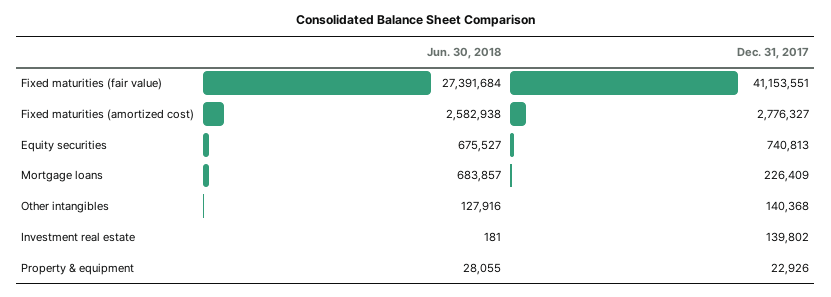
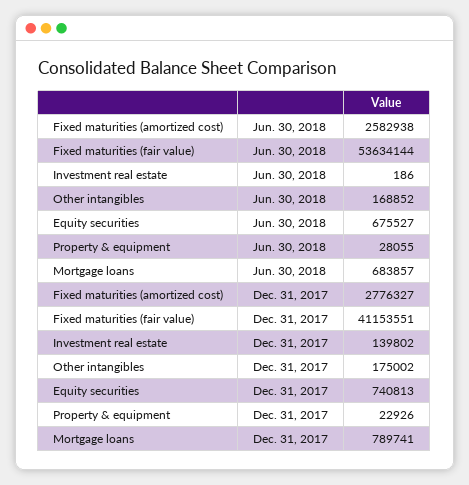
  {
    "Jun. 30, 2018": {
-     "Fixed maturities (fair value)": 27391684,
+     "Fixed maturities (fair value)": 53634144,
      "Fixed maturities (amortized cost)": 2582938,
      "Equity securities": 675527,
      "Mortgage loans": 683857,
-     "Other intangibles": 127916,
+     "Other intangibles": 168852,
-     "Investment real estate": 181,
+     "Investment real estate": 186,
      "Property & equipment": 28055
    },
    "Dec. 31, 2017": {
      "Fixed maturities (fair value)": 41153551,
      "Fixed maturities (amortized cost)": 2776327,
      "Equity securities": 740813,
-     "Mortgage loans": 226409,
+     "Mortgage loans": 789741,
-     "Other intangibles": 140368,
+     "Other intangibles": 175002,
      "Investment real estate": 139802,
      "Property & equipment": 22926
    }
  }

